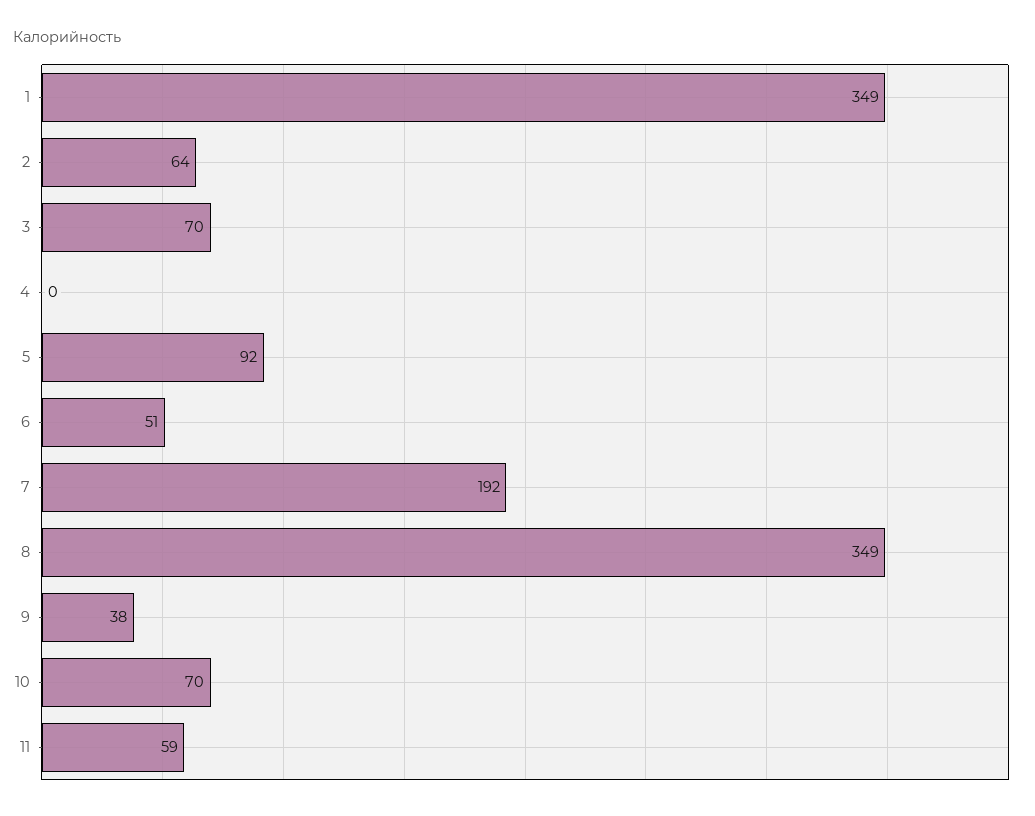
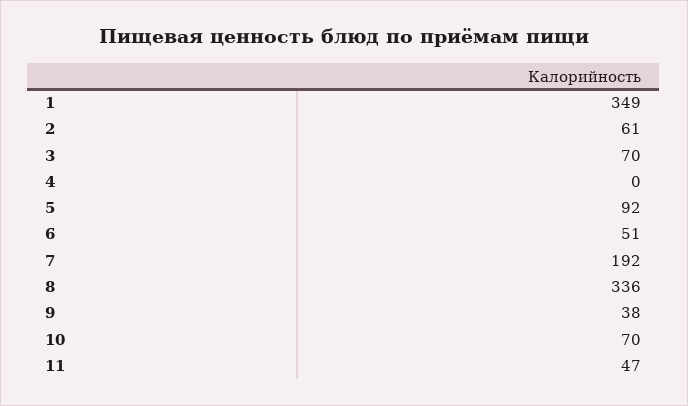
  {
    "1": 349,
-   "2": 64,
+   "2": 61,
    "3": 70,
    "4": 0,
    "5": 92,
    "6": 51,
    "7": 192,
-   "8": 349,
+   "8": 336,
    "9": 38,
    "10": 70,
-   "11": 59
+   "11": 47
  }

